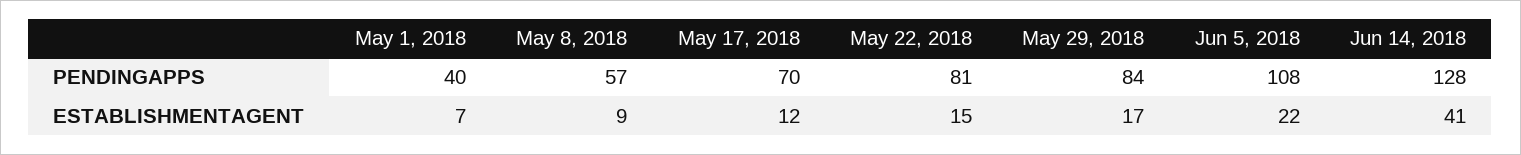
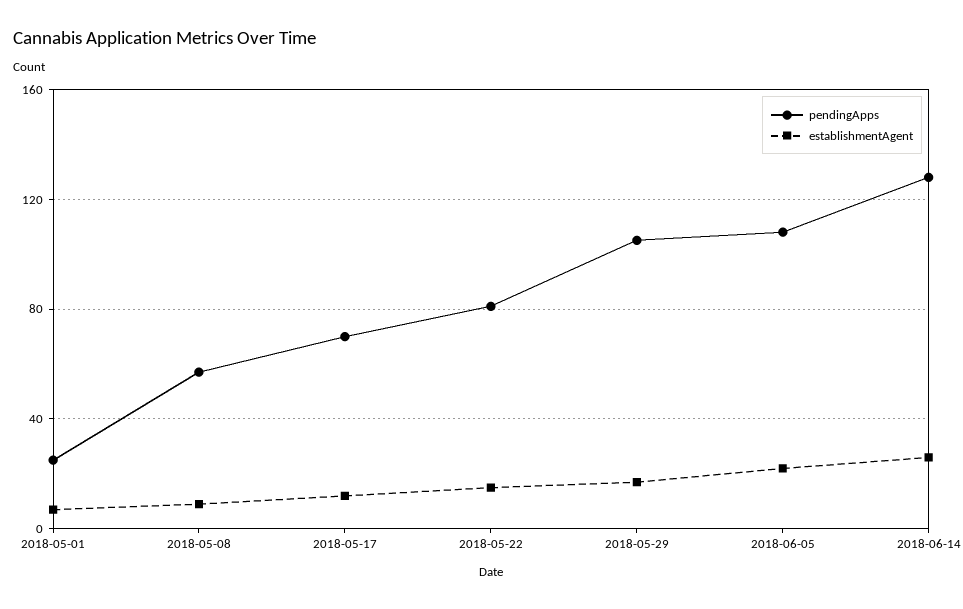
  {
    "PENDINGAPPS": {
-     "May 1, 2018": 40,
+     "May 1, 2018": 25,
      "May 8, 2018": 57,
      "May 17, 2018": 70,
      "May 22, 2018": 81,
-     "May 29, 2018": 84,
+     "May 29, 2018": 105,
      "Jun 5, 2018": 108,
      "Jun 14, 2018": 128
    },
    "ESTABLISHMENTAGENT": {
      "May 1, 2018": 7,
      "May 8, 2018": 9,
      "May 17, 2018": 12,
      "May 22, 2018": 15,
      "May 29, 2018": 17,
      "Jun 5, 2018": 22,
-     "Jun 14, 2018": 41
+     "Jun 14, 2018": 25
    }
  }

